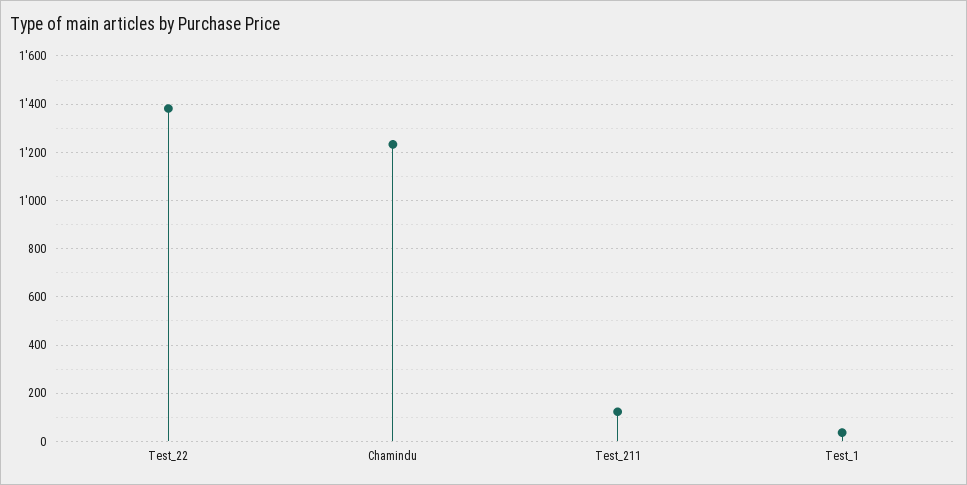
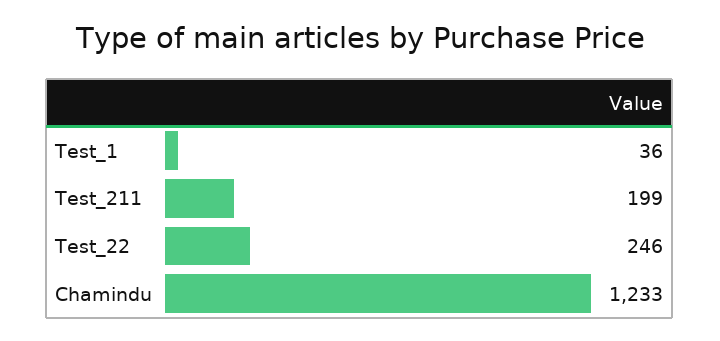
  {
-   "Test_22": 1375,
+   "Test_22": 246,
    "Chamindu": 1233,
-   "Test_211": 125,
+   "Test_211": 199,
    "Test_1": 36
  }

